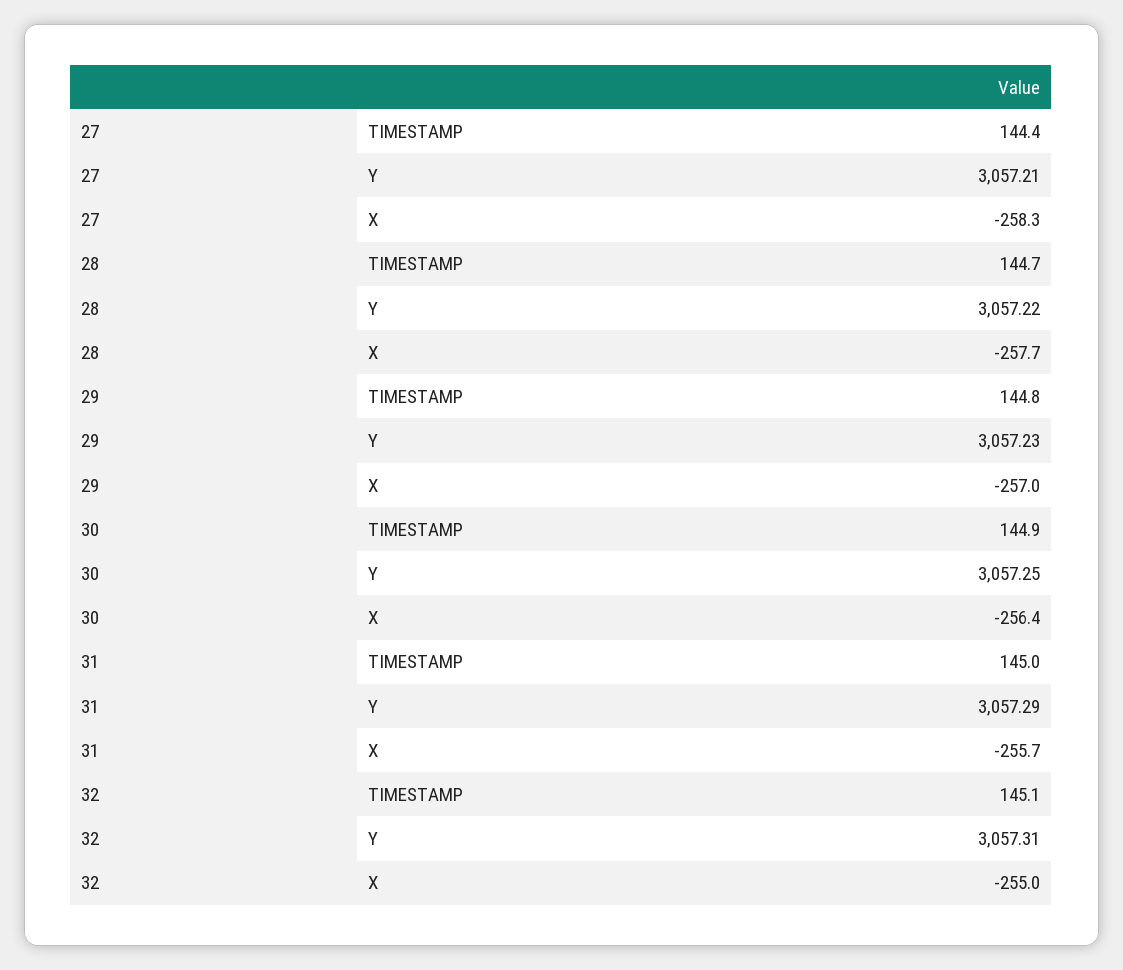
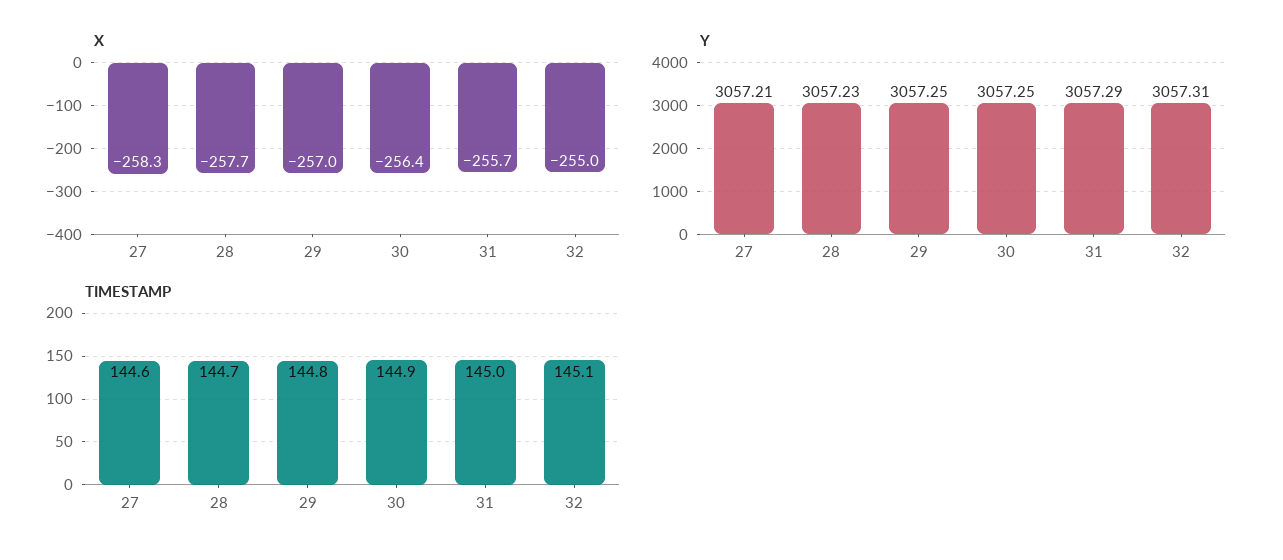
  {
    "TIMESTAMP": {
-     "27": 144.4,
+     "27": 144.6,
      "28": 144.7,
      "29": 144.8,
      "30": 144.9,
      "31": 145,
      "32": 145.1
    },
    "Y": {
      "27": 3057.21,
-     "28": 3057.22,
+     "28": 3057.23,
-     "29": 3057.23,
+     "29": 3057.25,
      "30": 3057.25,
      "31": 3057.29,
      "32": 3057.31
    },
    "X": {
      "27": -258.3,
      "28": -257.7,
      "29": -257,
      "30": -256.4,
      "31": -255.7,
      "32": -255
    }
  }

